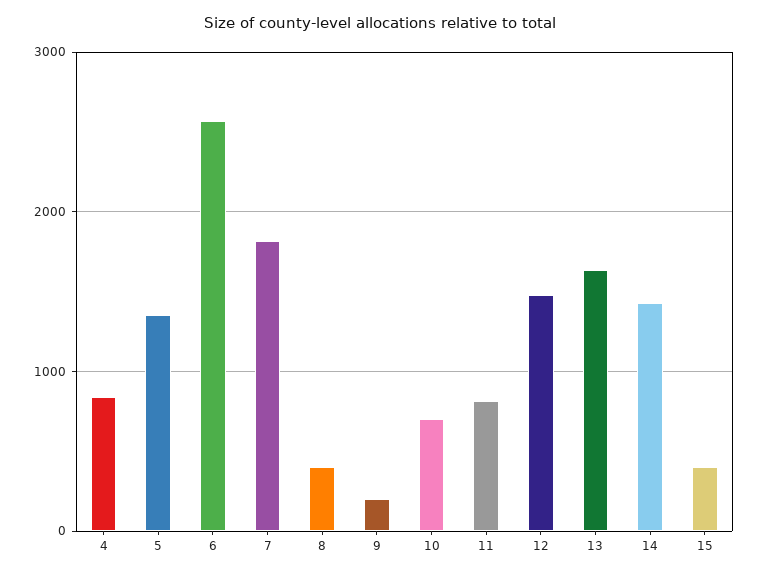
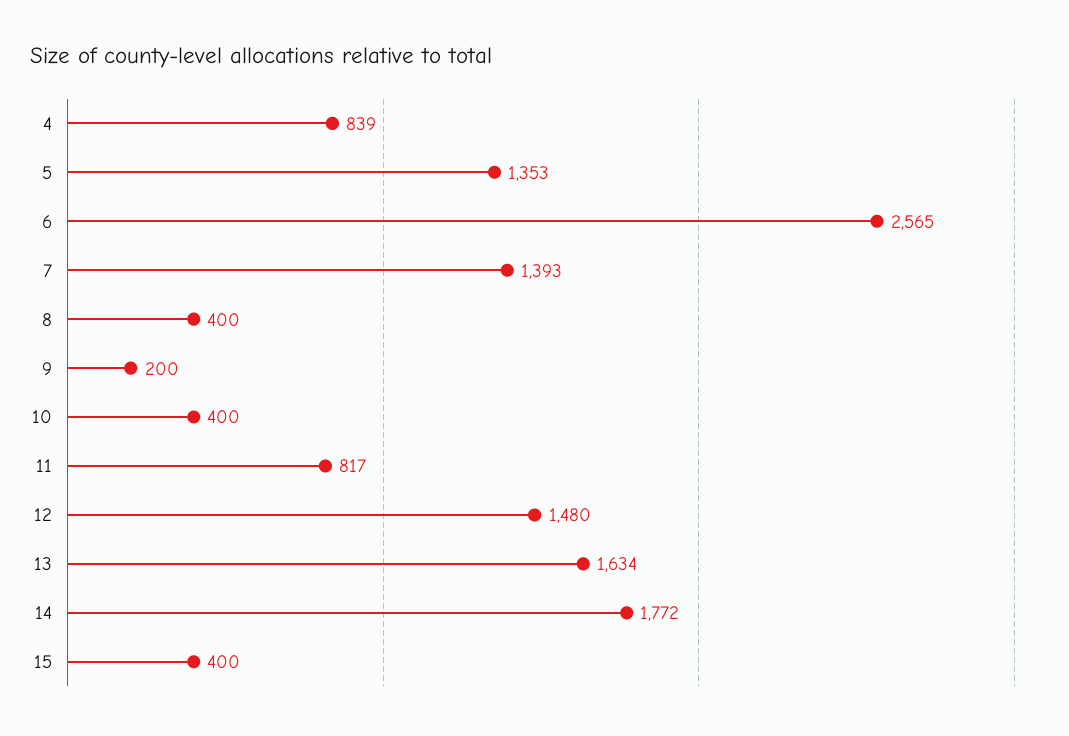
  {
    "4": 839,
    "5": 1353,
    "6": 2565,
-   "7": 1800,
+   "7": 1393,
    "8": 400,
    "9": 200,
-   "10": 700,
+   "10": 400,
    "11": 817,
    "12": 1480,
    "13": 1634,
-   "14": 1400,
+   "14": 1772,
    "15": 400
  }

